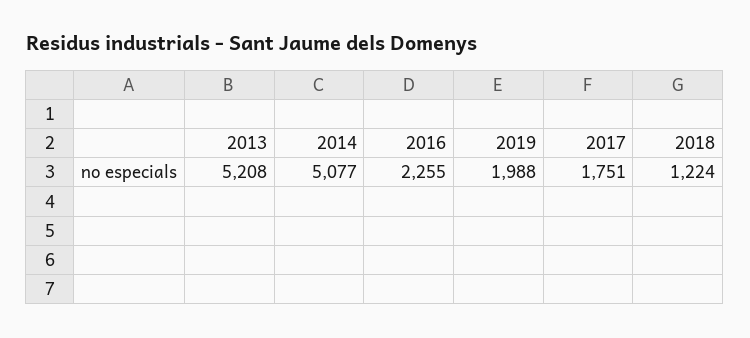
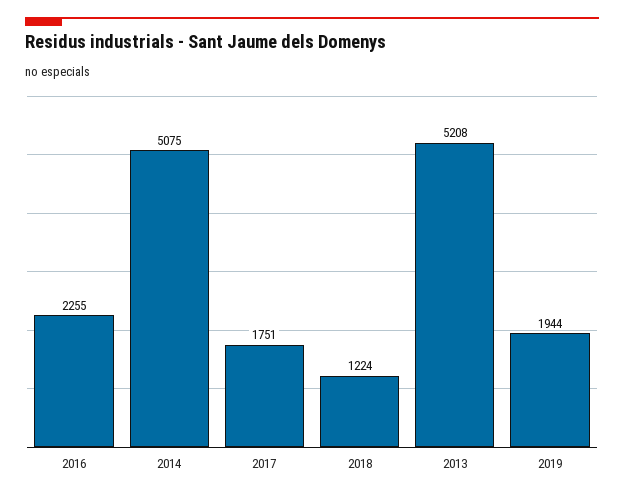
  {
    "2013": 5208,
-   "2014": 5077,
+   "2014": 5075,
    "2016": 2255,
-   "2019": 1988,
+   "2019": 1944,
    "2017": 1751,
    "2018": 1224
  }

